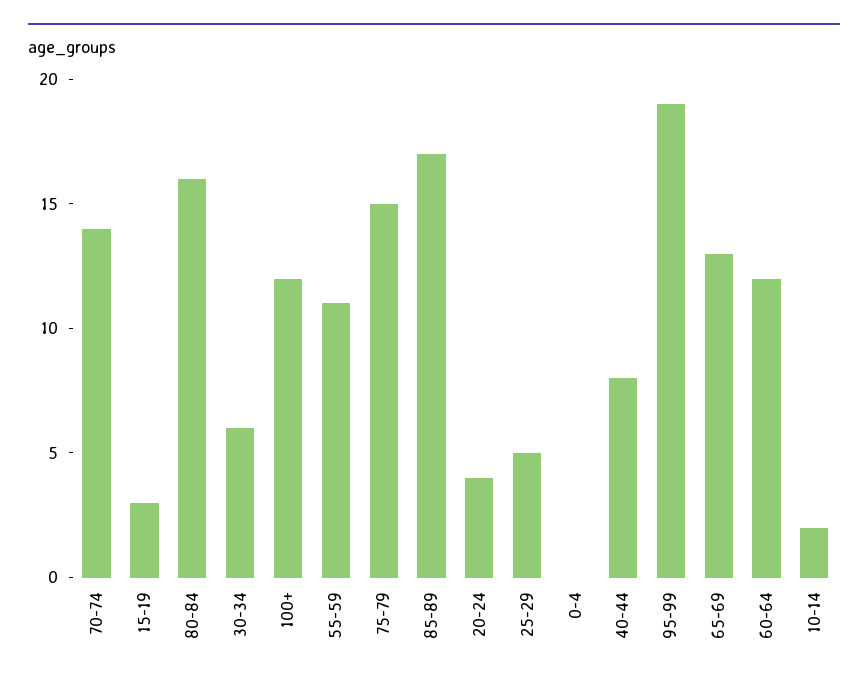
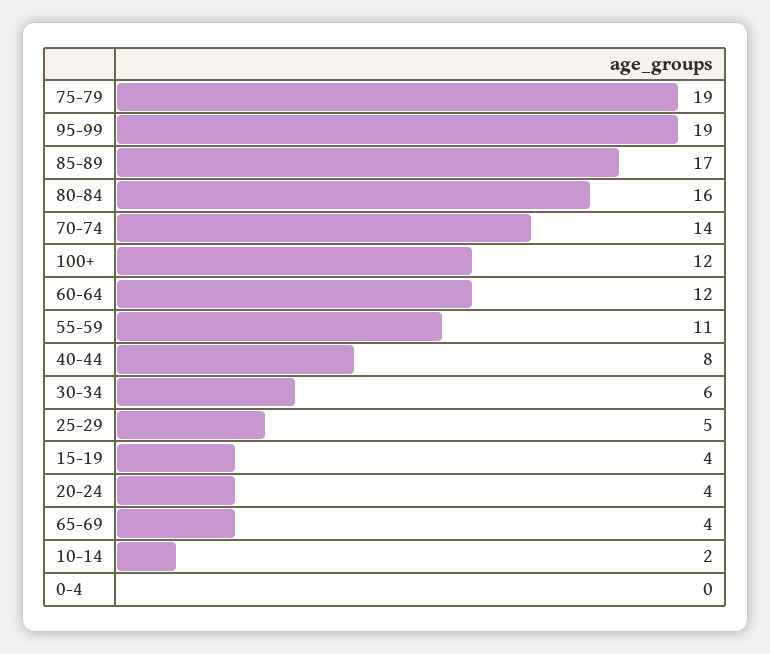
  {
    "70-74": 14,
-   "15-19": 3,
+   "15-19": 4,
    "80-84": 16,
    "30-34": 6,
    "100+": 12,
    "55-59": 11,
-   "75-79": 15,
+   "75-79": 19,
    "85-89": 17,
    "20-24": 4,
    "25-29": 5,
    "0-4": 0,
    "40-44": 8,
    "95-99": 19,
-   "65-69": 13,
+   "65-69": 4,
    "60-64": 12,
    "10-14": 2
  }

